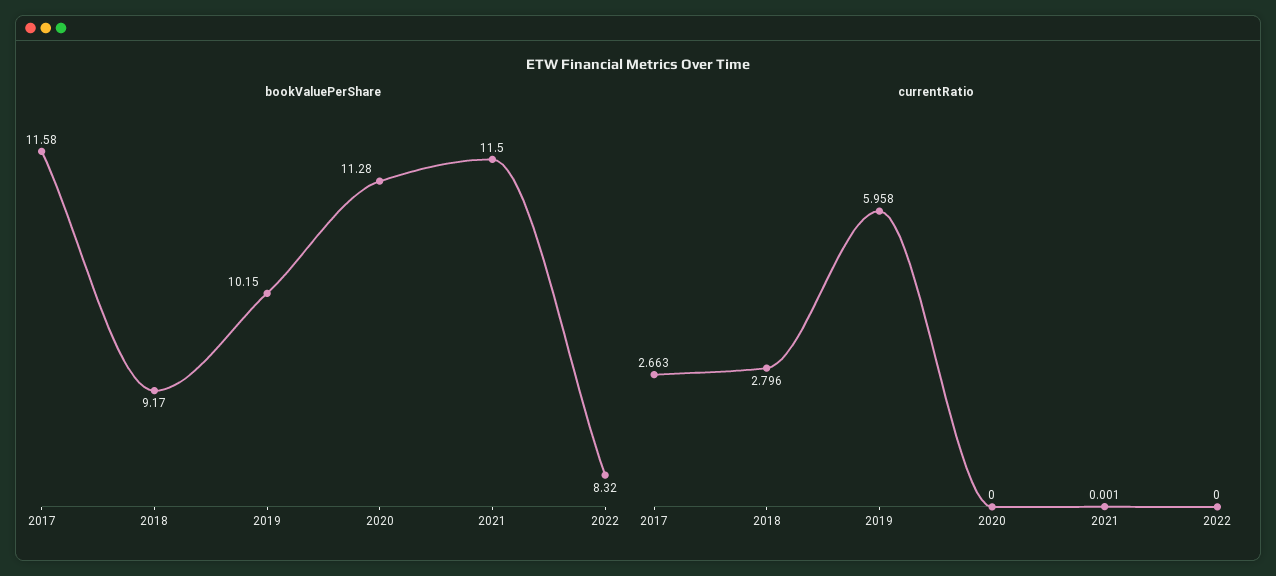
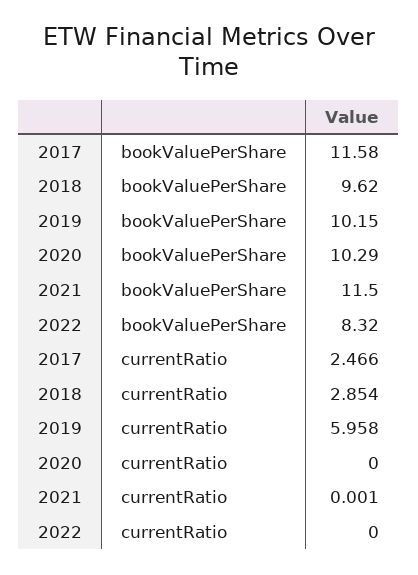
  {
    "bookValuePerShare": {
      "2017": 11.58,
-     "2018": 9.17,
+     "2018": 9.62,
      "2019": 10.15,
-     "2020": 11.28,
+     "2020": 10.29,
      "2021": 11.5,
      "2022": 8.32
    },
    "currentRatio": {
-     "2017": 2.663,
+     "2017": 2.466,
-     "2018": 2.796,
+     "2018": 2.854,
      "2019": 5.958,
      "2020": 0,
      "2021": 0.001,
      "2022": 0
    }
  }

